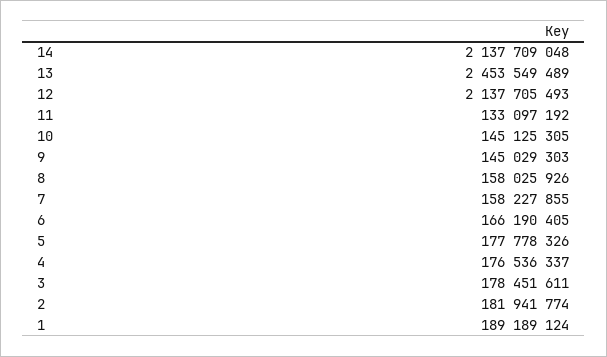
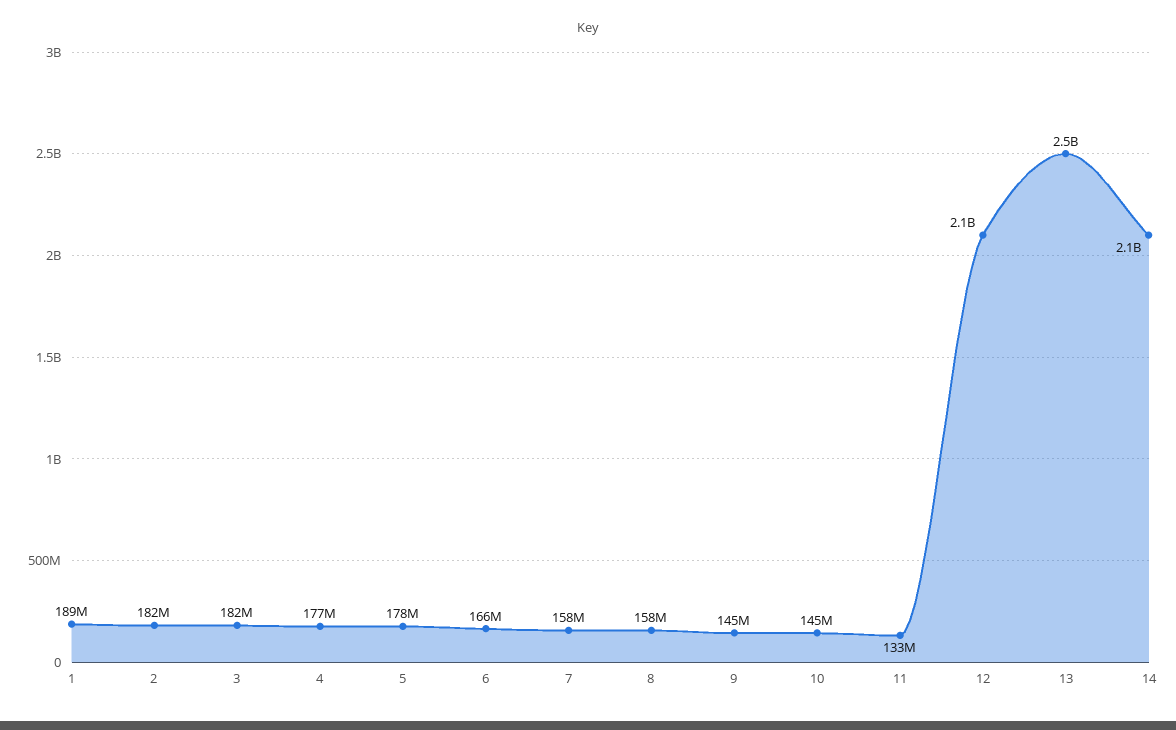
  {
    "14": 2137709048,
    "13": 2453549489,
    "12": 2137705493,
    "11": 133097192,
    "10": 145125305,
    "9": 145029303,
    "8": 158025926,
    "7": 158227855,
    "6": 166190405,
    "5": 177778326,
    "4": 176536337,
-   "3": 178451611,
+   "3": 182000000,
    "2": 181941774,
    "1": 189189124
  }

